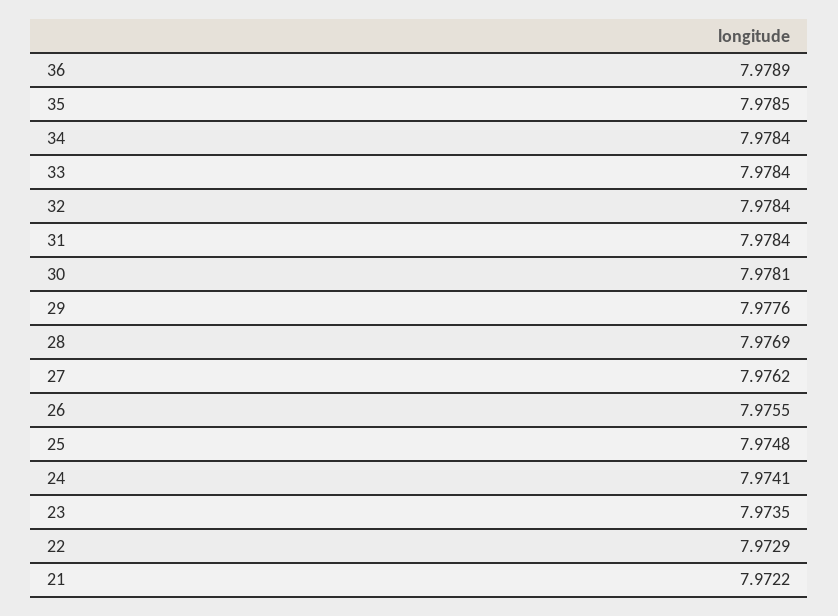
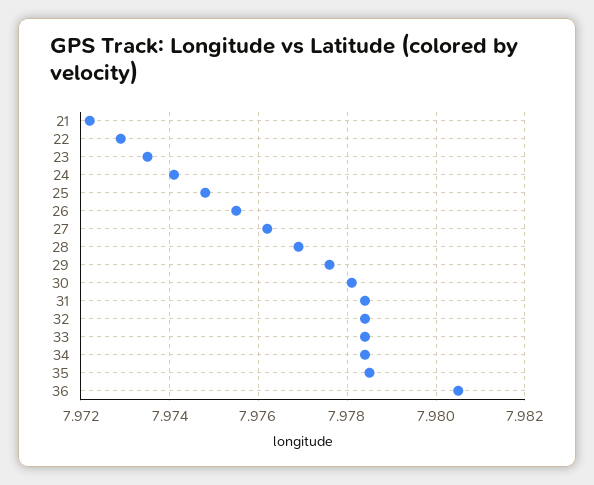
  {
-   "36": 7.9789,
+   "36": 7.9805,
    "35": 7.9785,
    "34": 7.9784,
    "33": 7.9784,
    "32": 7.9784,
    "31": 7.9784,
    "30": 7.9781,
    "29": 7.9776,
    "28": 7.9769,
    "27": 7.9762,
    "26": 7.9755,
    "25": 7.9748,
    "24": 7.9741,
    "23": 7.9735,
    "22": 7.9729,
    "21": 7.9722
  }

